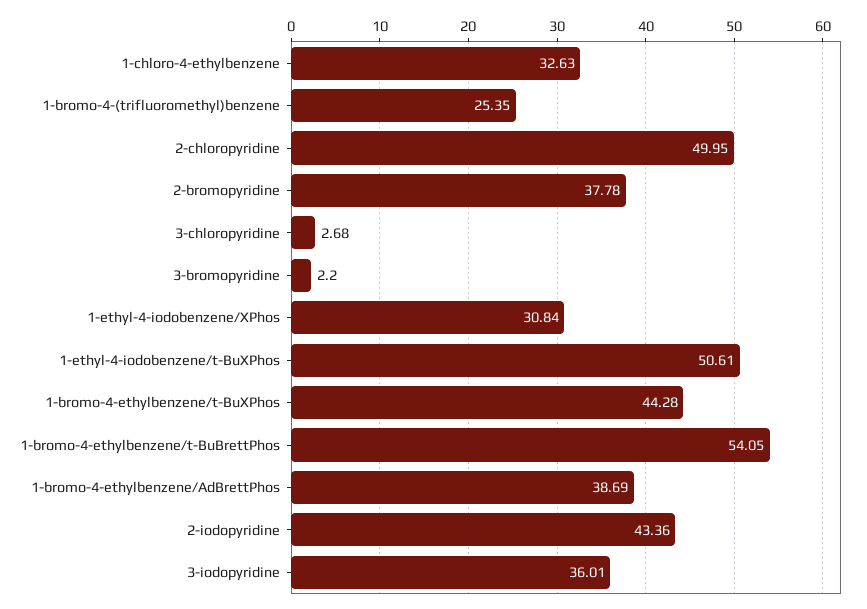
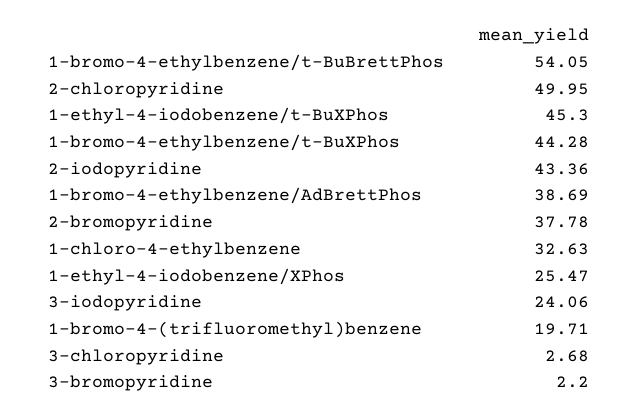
  {
    "1-chloro-4-ethylbenzene": 32.63,
-   "1-bromo-4-(trifluoromethyl)benzene": 25.35,
+   "1-bromo-4-(trifluoromethyl)benzene": 19.71,
    "2-chloropyridine": 49.95,
    "2-bromopyridine": 37.78,
    "3-chloropyridine": 2.68,
    "3-bromopyridine": 2.2,
-   "1-ethyl-4-iodobenzene/XPhos": 30.84,
+   "1-ethyl-4-iodobenzene/XPhos": 25.47,
-   "1-ethyl-4-iodobenzene/t-BuXPhos": 50.61,
+   "1-ethyl-4-iodobenzene/t-BuXPhos": 45.3,
    "1-bromo-4-ethylbenzene/t-BuXPhos": 44.28,
    "1-bromo-4-ethylbenzene/t-BuBrettPhos": 54.05,
    "1-bromo-4-ethylbenzene/AdBrettPhos": 38.69,
    "2-iodopyridine": 43.36,
-   "3-iodopyridine": 36.01
+   "3-iodopyridine": 24.06
  }

